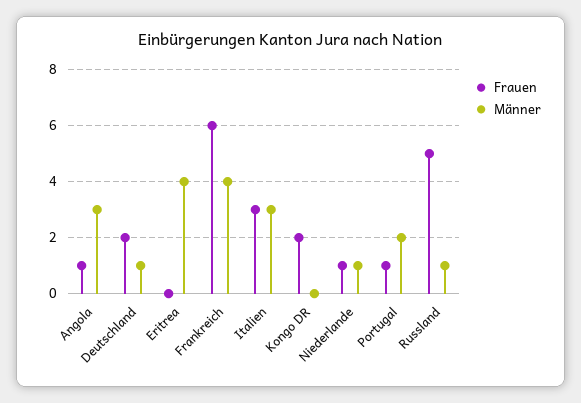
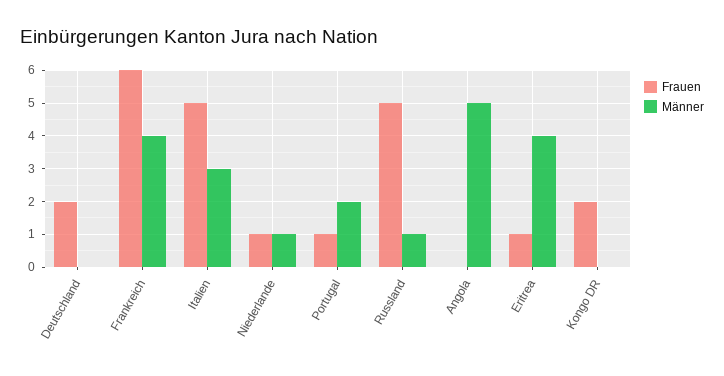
  {
    "Frauen": {
-     "Angola": 1,
+     "Angola": 0,
      "Deutschland": 2,
-     "Eritrea": 0,
+     "Eritrea": 1,
      "Frankreich": 6,
-     "Italien": 3,
+     "Italien": 5,
      "Kongo DR": 2,
      "Niederlande": 1,
      "Portugal": 1,
      "Russland": 5
    },
    "Männer": {
-     "Angola": 3,
+     "Angola": 5,
-     "Deutschland": 1,
+     "Deutschland": 0,
      "Eritrea": 4,
      "Frankreich": 4,
      "Italien": 3,
      "Kongo DR": 0,
      "Niederlande": 1,
      "Portugal": 2,
      "Russland": 1
    }
  }

